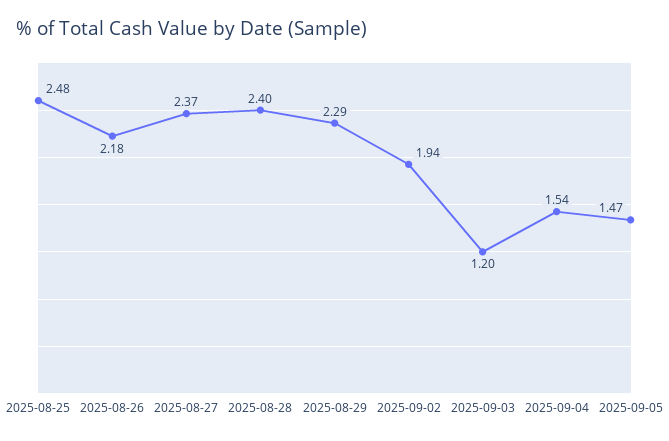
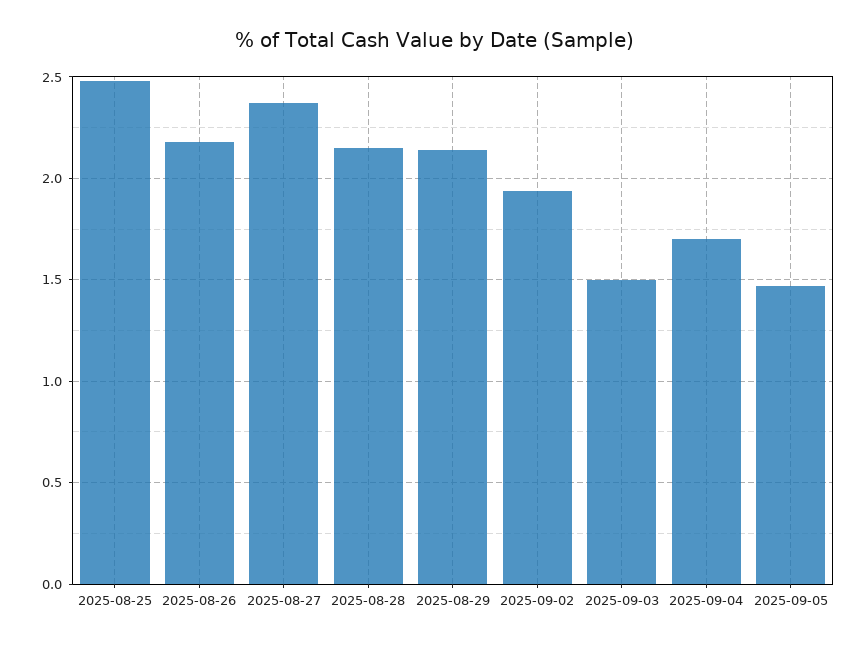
  {
    "2025-08-25": 2.48,
    "2025-08-26": 2.18,
    "2025-08-27": 2.37,
-   "2025-08-28": 2.4,
+   "2025-08-28": 2.15,
-   "2025-08-29": 2.29,
+   "2025-08-29": 2.15,
    "2025-09-02": 1.94,
-   "2025-09-03": 1.2,
+   "2025-09-03": 1.5,
-   "2025-09-04": 1.54,
+   "2025-09-04": 1.7,
    "2025-09-05": 1.47
  }

